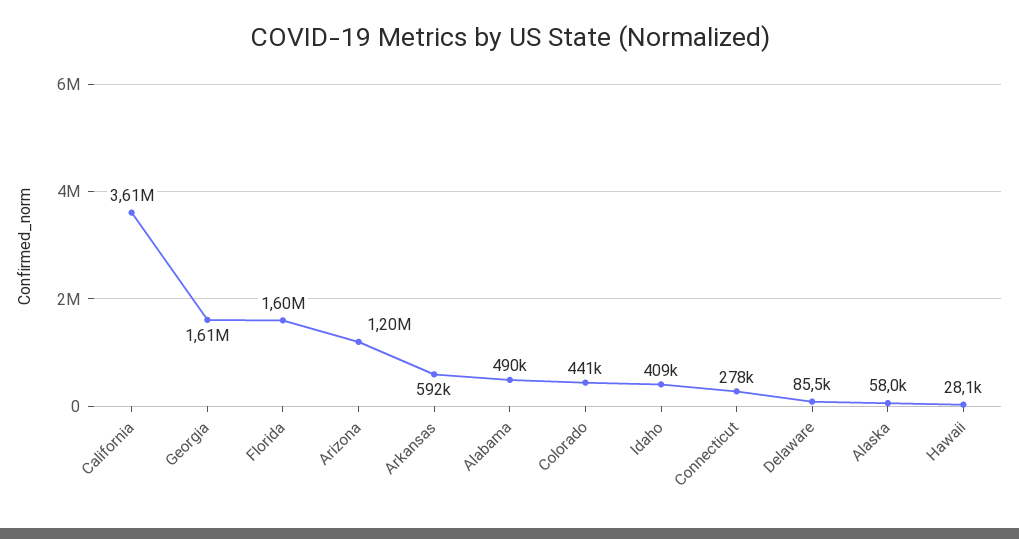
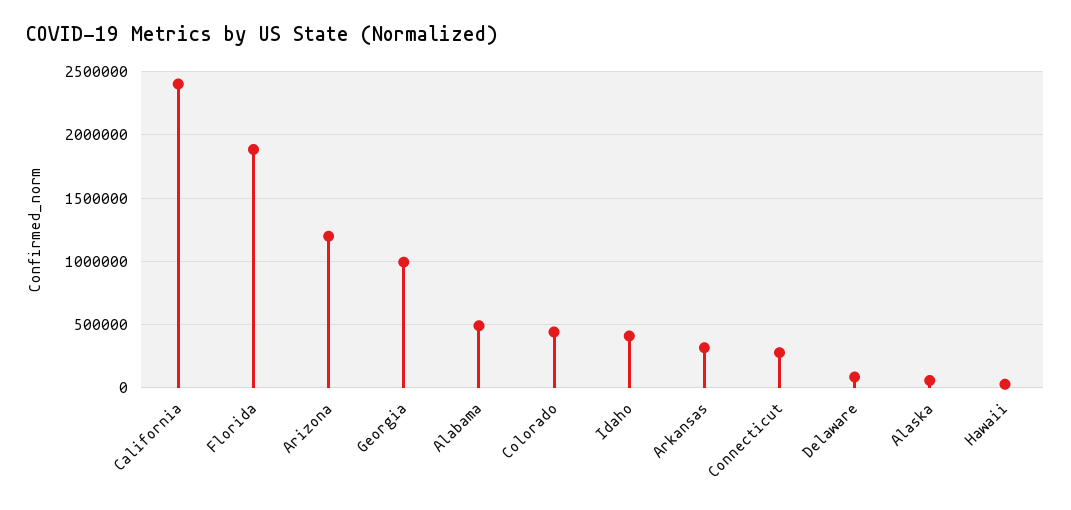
  {
-   "California": 3610000,
+   "California": 2400000,
-   "Georgia": 1610000,
+   "Georgia": 1000000,
-   "Florida": 1600000,
+   "Florida": 1900000,
    "Arizona": 1200000,
-   "Arkansas": 592000,
+   "Arkansas": 300000,
    "Alabama": 490000,
    "Colorado": 441000,
    "Idaho": 409000,
    "Connecticut": 278000,
    "Delaware": 85500,
    "Alaska": 58000,
    "Hawaii": 28100
  }

